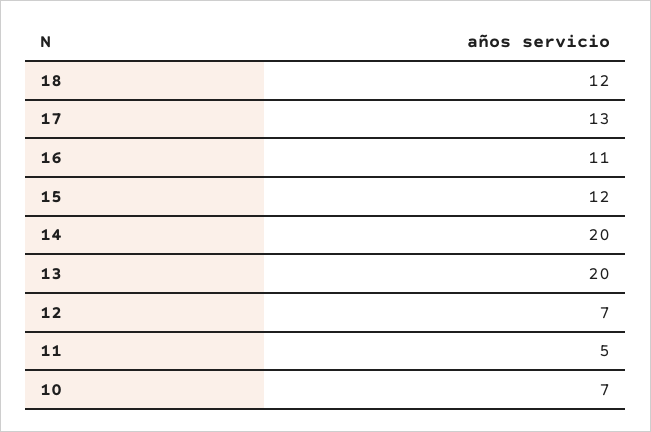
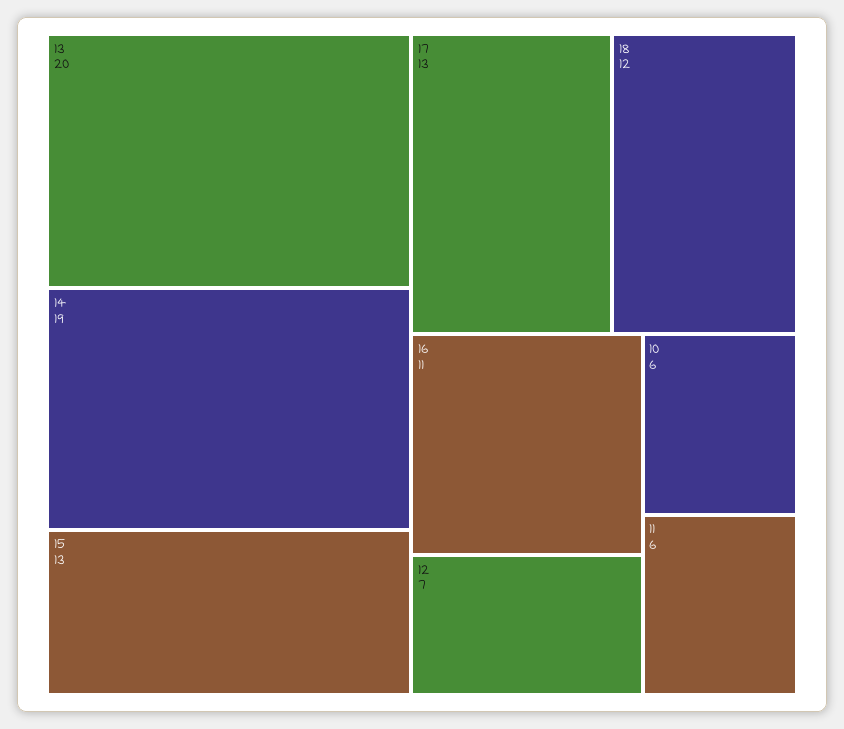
  {
    "18": 12,
    "17": 13,
    "16": 11,
-   "15": 12,
+   "15": 13,
-   "14": 20,
+   "14": 19,
    "13": 20,
    "12": 7,
-   "11": 5,
+   "11": 6,
-   "10": 7
+   "10": 6
  }

